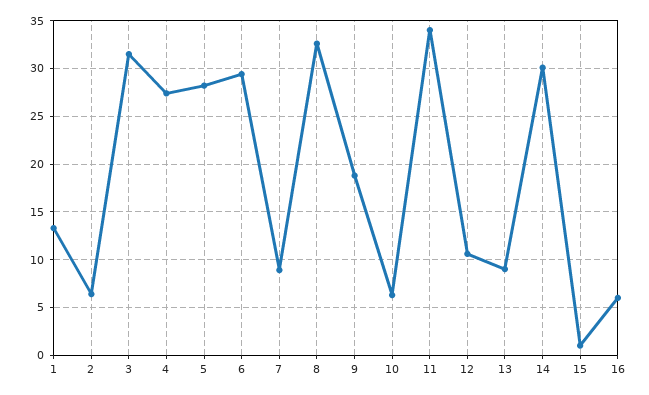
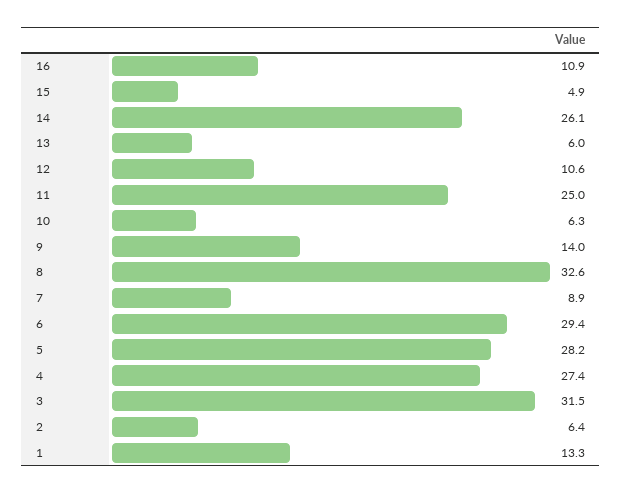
  {
    "1": 13.3,
    "2": 6.4,
    "3": 31.5,
    "4": 27.4,
    "5": 28.2,
    "6": 29.4,
    "7": 8.9,
    "8": 32.6,
-   "9": 19,
+   "9": 14,
    "10": 6.3,
-   "11": 34,
+   "11": 25,
    "12": 10.6,
-   "13": 9,
+   "13": 6,
-   "14": 30,
+   "14": 26.1,
-   "15": 1,
+   "15": 4.9,
-   "16": 6
+   "16": 10.9
  }

